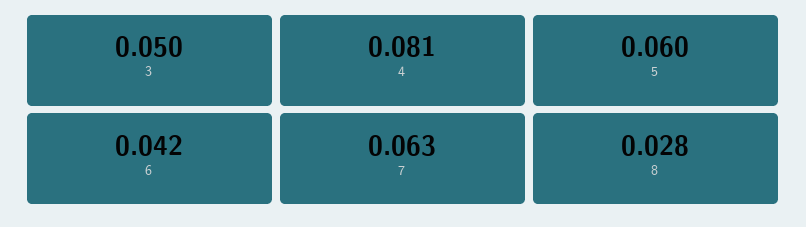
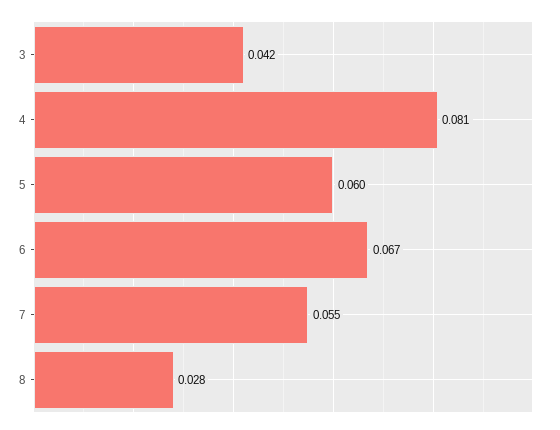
  {
-   "3": 0.05,
+   "3": 0.042,
    "4": 0.081,
    "5": 0.06,
-   "6": 0.042,
+   "6": 0.067,
-   "7": 0.063,
+   "7": 0.055,
    "8": 0.028
  }

